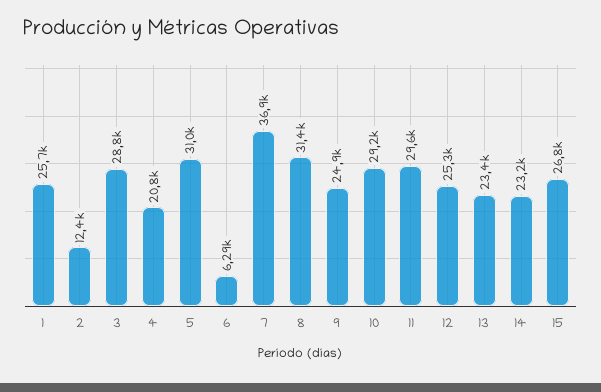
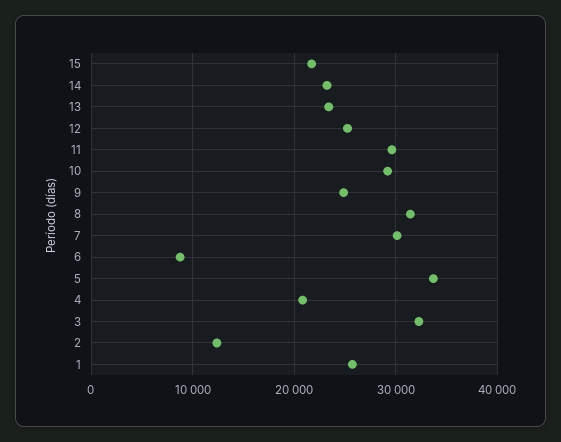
  {
    "1": 25700,
    "2": 12400,
-   "3": 28800,
+   "3": 32000,
    "4": 20800,
-   "5": 31000,
+   "5": 34000,
-   "6": 6290,
+   "6": 9000,
-   "7": 36900,
+   "7": 30000,
    "8": 31400,
    "9": 24900,
    "10": 29200,
    "11": 29600,
    "12": 25300,
    "13": 23400,
    "14": 23200,
-   "15": 26800
+   "15": 22000
  }

